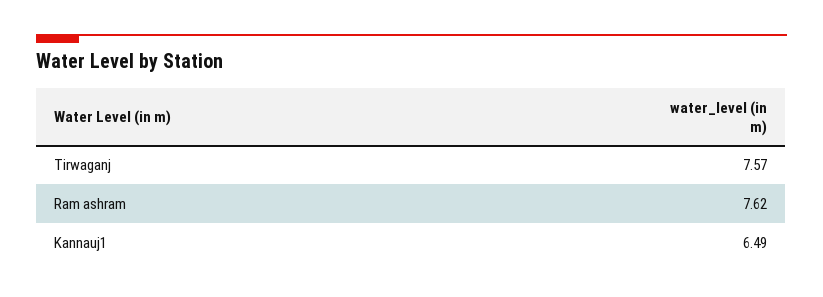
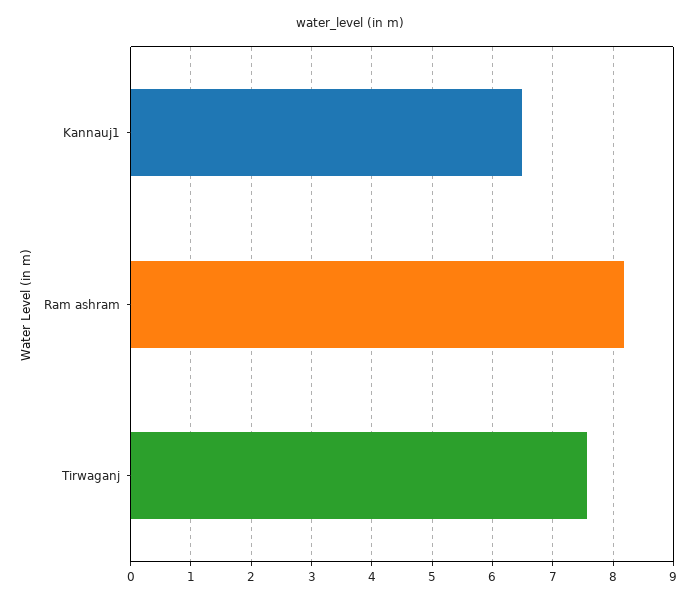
  {
    "Tirwaganj": 7.57,
-   "Ram ashram": 7.62,
+   "Ram ashram": 8.2,
    "Kannauj1": 6.49
  }

